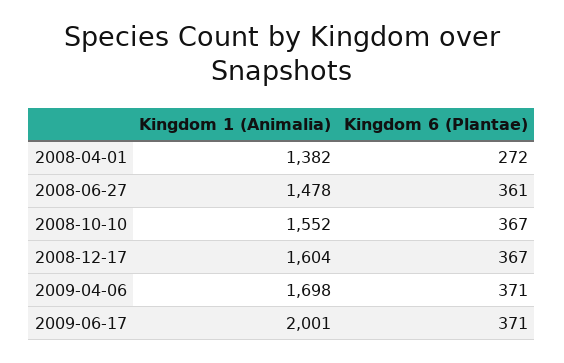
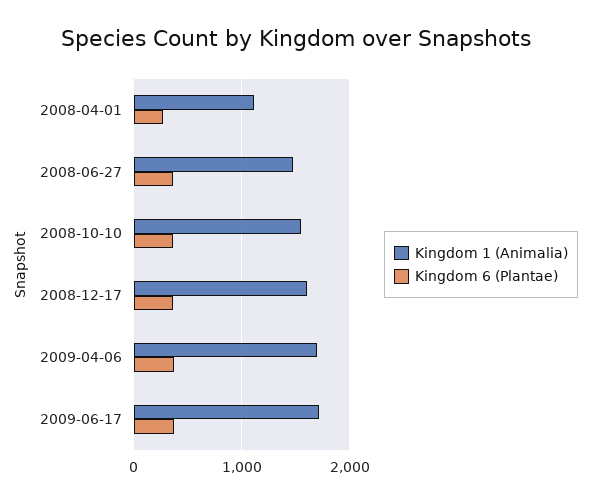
  {
    "Kingdom 1 (Animalia)": {
-     "2008-04-01": 1382,
+     "2008-04-01": 1100,
      "2008-06-27": 1478,
      "2008-10-10": 1552,
      "2008-12-17": 1604,
      "2009-04-06": 1698,
-     "2009-06-17": 2001
+     "2009-06-17": 1700
    },
    "Kingdom 6 (Plantae)": {
      "2008-04-01": 272,
      "2008-06-27": 361,
      "2008-10-10": 367,
      "2008-12-17": 367,
      "2009-04-06": 371,
      "2009-06-17": 371
    }
  }

